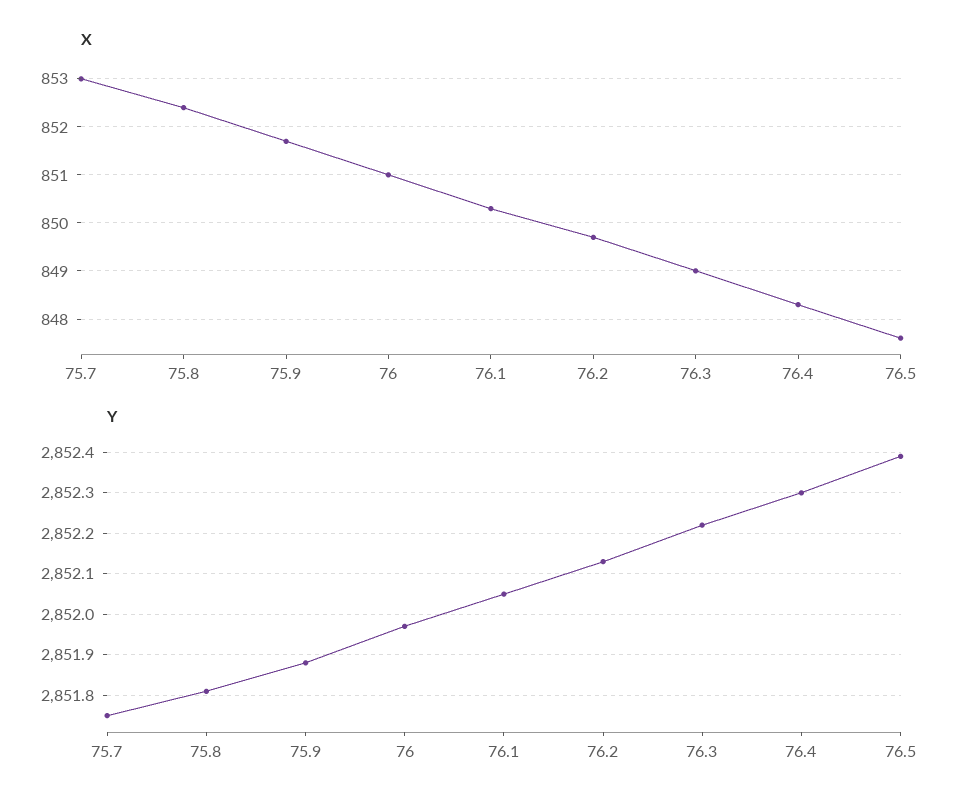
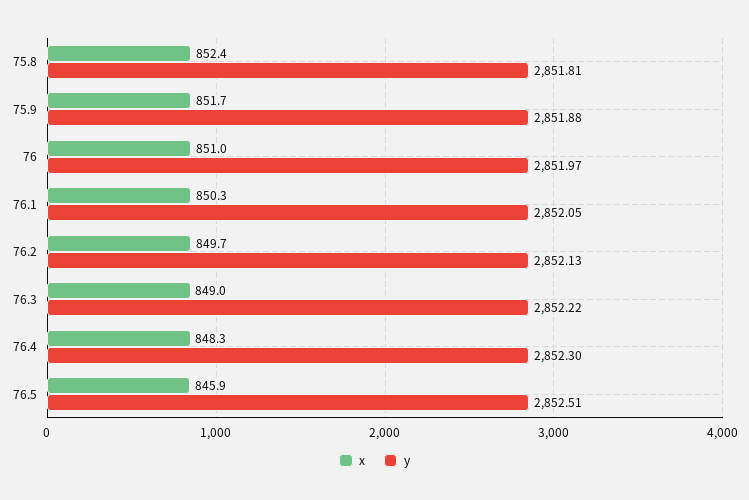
  {
    "X": {
-     "75.7": 853,
      "75.8": 852.4,
      "75.9": 851.7,
      "76": 851,
      "76.1": 850.3,
      "76.2": 849.7,
      "76.3": 849,
      "76.4": 848.3,
-     "76.5": 847.5
+     "76.5": 845.9
    },
    "Y": {
-     "75.7": 2851.75,
      "75.8": 2851.81,
      "75.9": 2851.88,
      "76": 2851.97,
      "76.1": 2852.05,
      "76.2": 2852.13,
      "76.3": 2852.22,
      "76.4": 2852.3,
-     "76.5": 2852.4
+     "76.5": 2852.51
    }
  }

